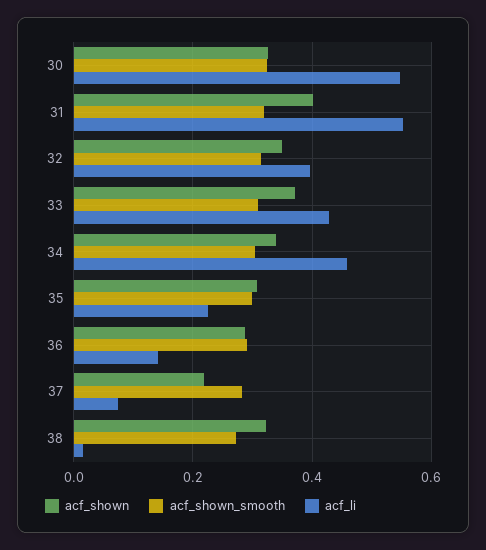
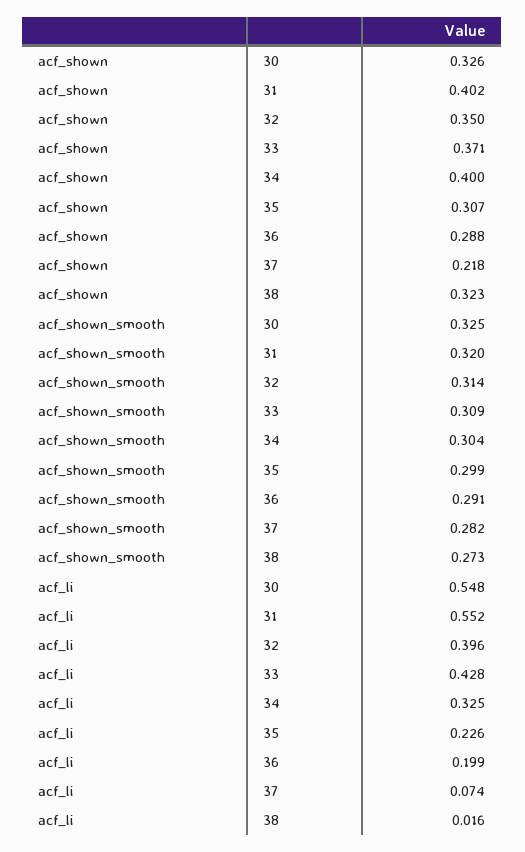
  {
    "acf_shown": {
      "30": 0.326,
      "31": 0.402,
      "32": 0.35,
      "33": 0.371,
-     "34": 0.34,
+     "34": 0.4,
      "35": 0.307,
      "36": 0.288,
      "37": 0.218,
      "38": 0.323
    },
    "acf_shown_smooth": {
      "30": 0.325,
      "31": 0.32,
      "32": 0.314,
      "33": 0.309,
      "34": 0.304,
      "35": 0.299,
      "36": 0.291,
      "37": 0.282,
      "38": 0.273
    },
    "acf_li": {
      "30": 0.548,
      "31": 0.552,
      "32": 0.396,
      "33": 0.428,
-     "34": 0.46,
+     "34": 0.325,
      "35": 0.226,
-     "36": 0.14,
+     "36": 0.199,
      "37": 0.074,
      "38": 0.016
    }
  }

